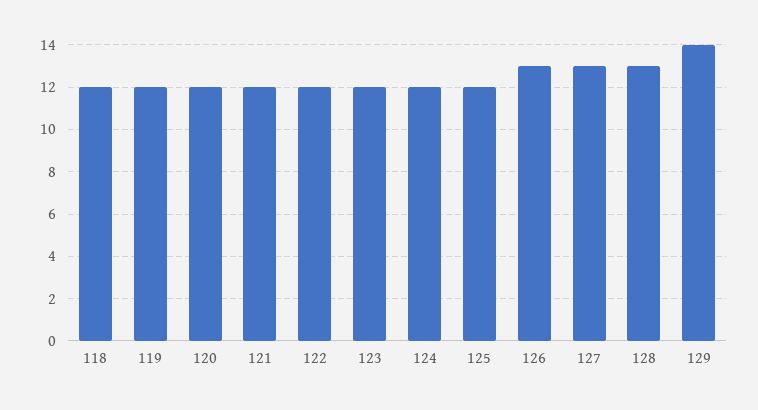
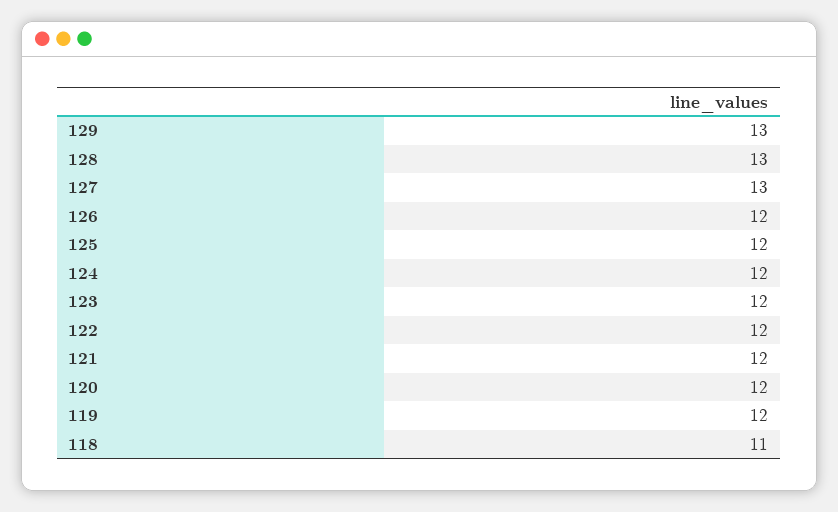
  {
-   "118": 12,
+   "118": 11,
    "119": 12,
    "120": 12,
    "121": 12,
    "122": 12,
    "123": 12,
    "124": 12,
    "125": 12,
-   "126": 13,
+   "126": 12,
    "127": 13,
    "128": 13,
-   "129": 14
+   "129": 13
  }

